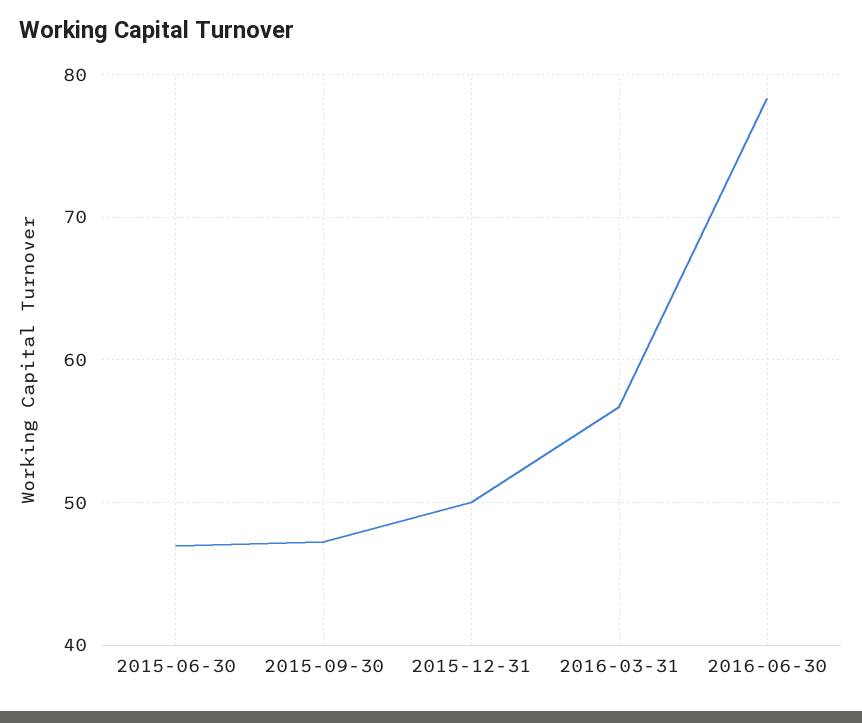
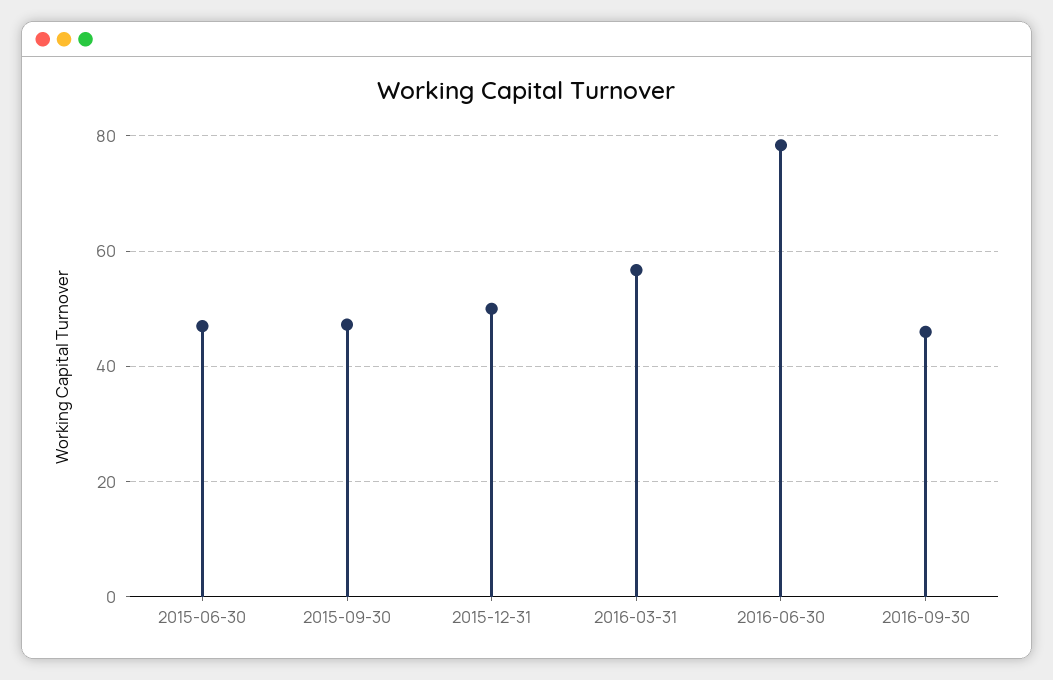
  {
    "2015-06-30": 47,
    "2015-09-30": 47,
    "2015-12-31": 50,
    "2016-03-31": 57,
-   "2016-06-30": 78
+   "2016-06-30": 78,
+   "2016-09-30": 46
  }

